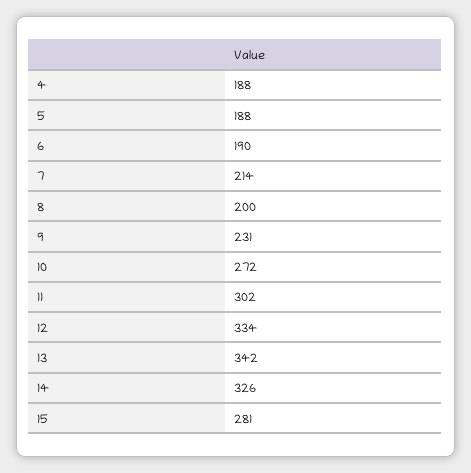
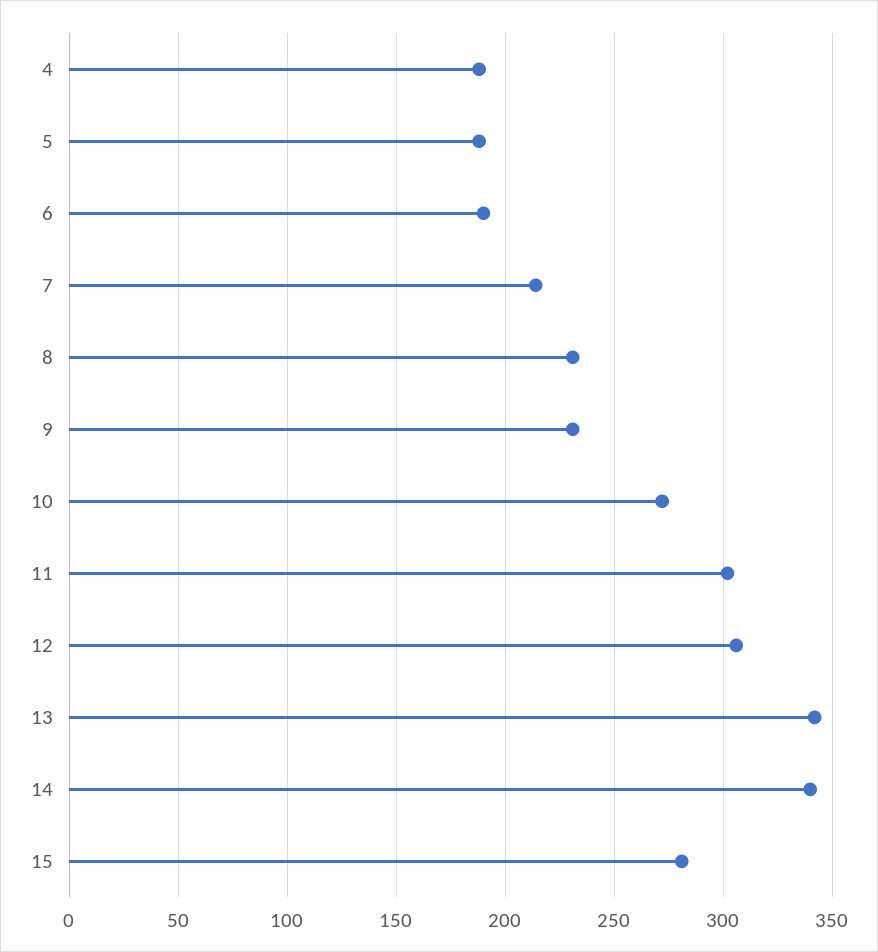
  {
    "4": 188,
    "5": 188,
    "6": 190,
    "7": 214,
-   "8": 200,
+   "8": 230,
    "9": 231,
    "10": 272,
    "11": 302,
-   "12": 334,
+   "12": 305,
    "13": 342,
-   "14": 326,
+   "14": 340,
    "15": 281
  }

